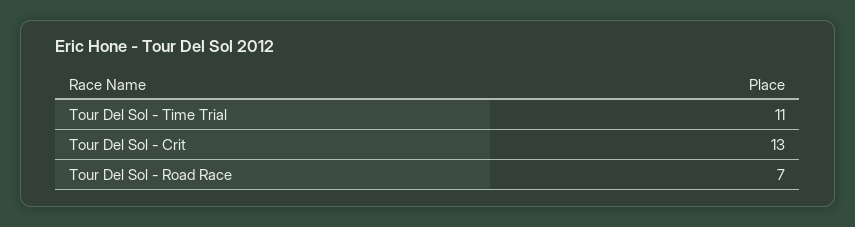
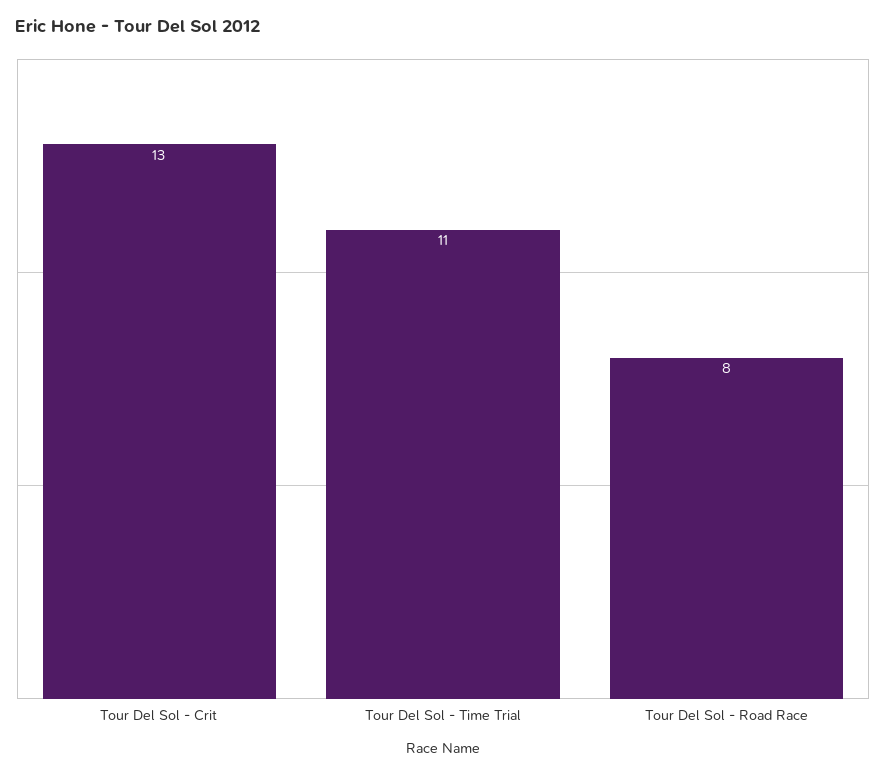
  {
    "Tour Del Sol - Time Trial": 11,
    "Tour Del Sol - Crit": 13,
-   "Tour Del Sol - Road Race": 7
+   "Tour Del Sol - Road Race": 8
  }

